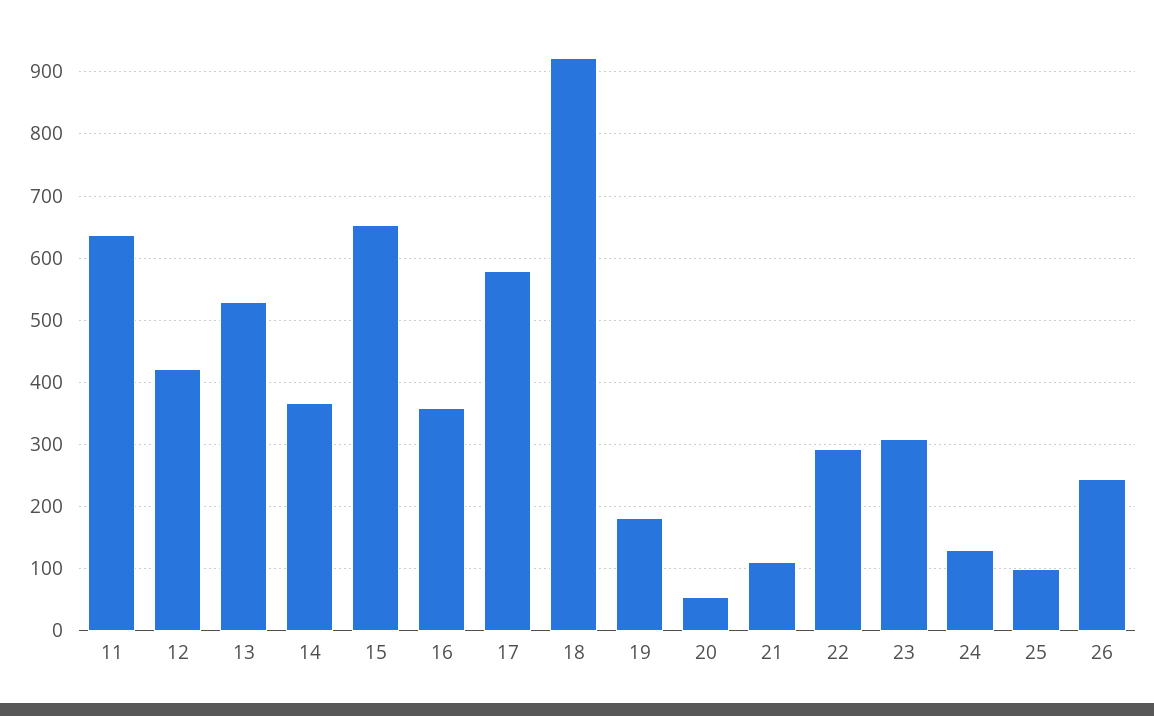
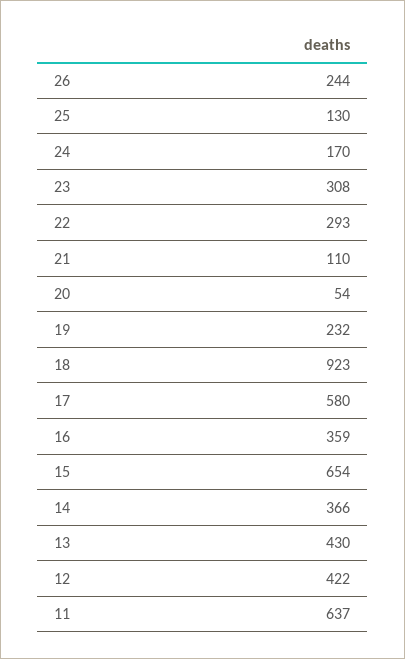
  {
    "11": 637,
    "12": 422,
-   "13": 530,
+   "13": 430,
    "14": 366,
    "15": 654,
    "16": 359,
    "17": 580,
    "18": 923,
-   "19": 180,
+   "19": 232,
    "20": 54,
    "21": 110,
    "22": 293,
    "23": 308,
-   "24": 130,
+   "24": 170,
-   "25": 100,
+   "25": 130,
    "26": 244
  }

